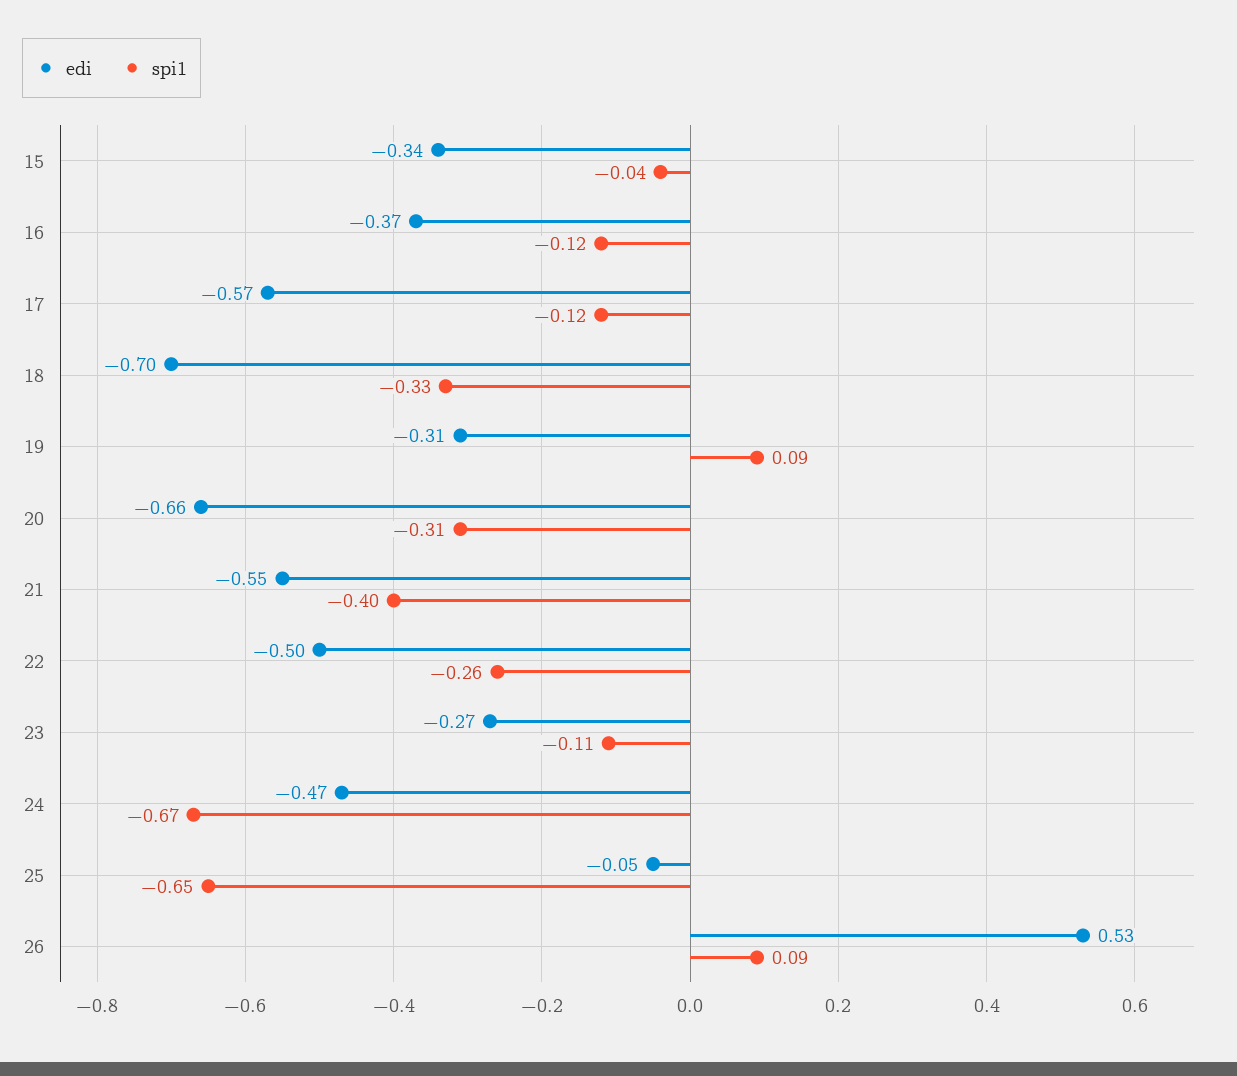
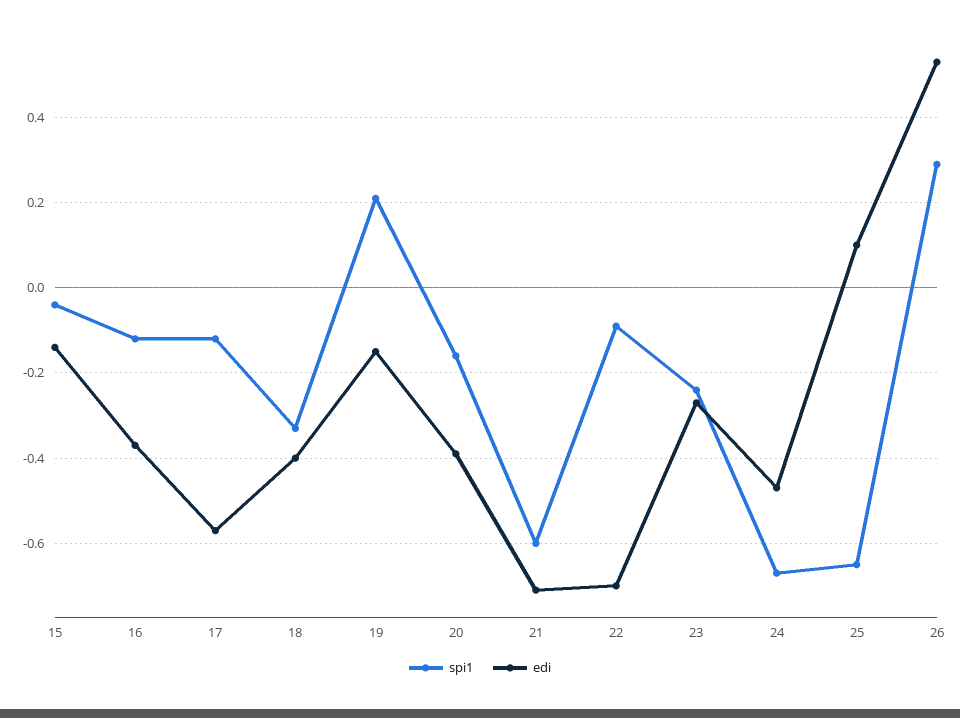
  {
    "edi": {
-     "15": -0.34,
+     "15": -0.15,
      "16": -0.37,
      "17": -0.57,
-     "18": -0.7,
+     "18": -0.4,
-     "19": -0.31,
+     "19": -0.15,
-     "20": -0.66,
+     "20": -0.4,
-     "21": -0.55,
+     "21": -0.7,
-     "22": -0.5,
+     "22": -0.7,
      "23": -0.27,
      "24": -0.47,
-     "25": -0.05,
+     "25": 0.1,
      "26": 0.53
    },
    "spi1": {
      "15": -0.04,
      "16": -0.12,
      "17": -0.12,
      "18": -0.33,
-     "19": 0.09,
+     "19": 0.2,
-     "20": -0.31,
+     "20": -0.15,
-     "21": -0.4,
+     "21": -0.6,
-     "22": -0.26,
+     "22": -0.1,
-     "23": -0.11,
+     "23": -0.25,
      "24": -0.67,
      "25": -0.65,
-     "26": 0.09
+     "26": 0.3
    }
  }

